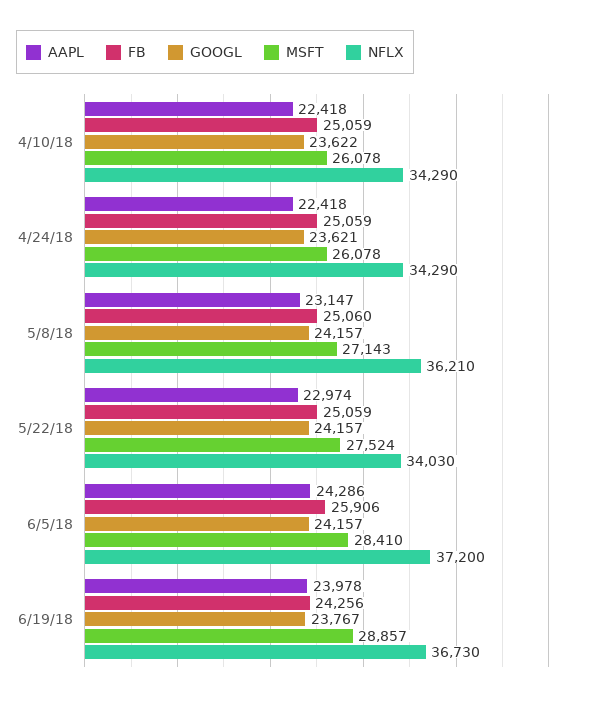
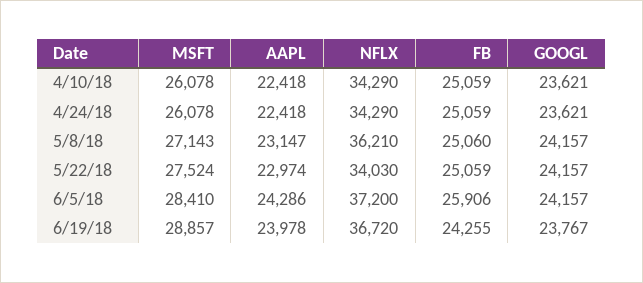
  {
    "AAPL": {
      "4/10/18": 22418,
      "4/24/18": 22418,
      "5/8/18": 23147,
      "5/22/18": 22974,
      "6/5/18": 24286,
      "6/19/18": 23978
    },
    "FB": {
      "4/10/18": 25059,
      "4/24/18": 25059,
      "5/8/18": 25060,
      "5/22/18": 25059,
      "6/5/18": 25906,
-     "6/19/18": 24256
+     "6/19/18": 24255
    },
    "GOOGL": {
-     "4/10/18": 23622,
+     "4/10/18": 23621,
      "4/24/18": 23621,
      "5/8/18": 24157,
      "5/22/18": 24157,
      "6/5/18": 24157,
      "6/19/18": 23767
    },
    "MSFT": {
      "4/10/18": 26078,
      "4/24/18": 26078,
      "5/8/18": 27143,
      "5/22/18": 27524,
      "6/5/18": 28410,
      "6/19/18": 28857
    },
    "NFLX": {
      "4/10/18": 34290,
      "4/24/18": 34290,
      "5/8/18": 36210,
      "5/22/18": 34030,
      "6/5/18": 37200,
-     "6/19/18": 36730
+     "6/19/18": 36720
    }
  }

